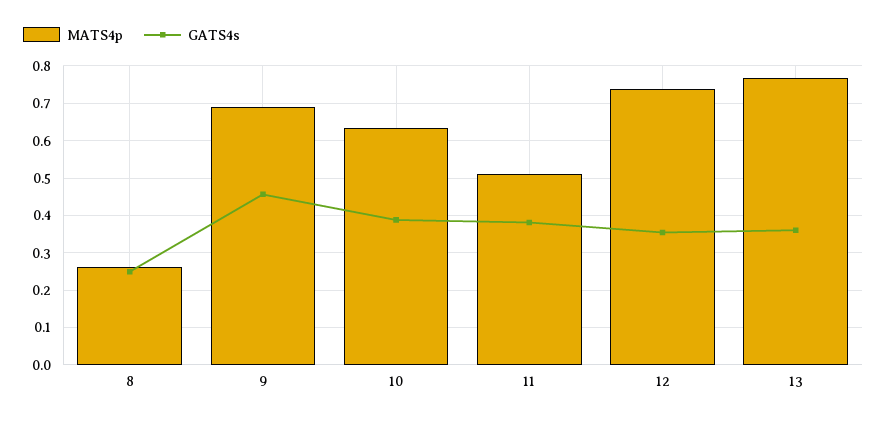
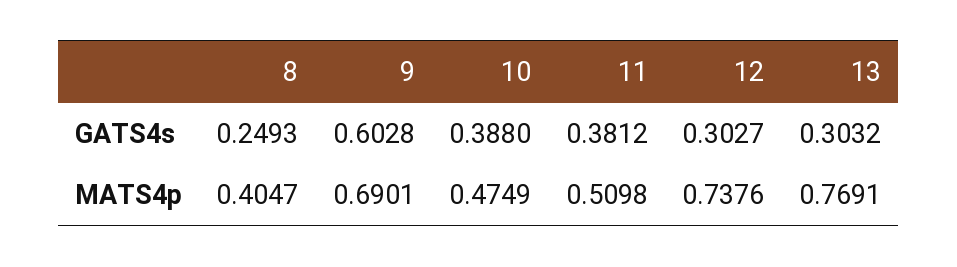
  {
    "MATS4p": {
-     "8": 0.26,
+     "8": 0.4047,
      "9": 0.6901,
-     "10": 0.64,
+     "10": 0.4749,
      "11": 0.5098,
      "12": 0.7376,
      "13": 0.7691
    },
    "GATS4s": {
      "8": 0.2493,
-     "9": 0.46,
+     "9": 0.6028,
      "10": 0.388,
      "11": 0.3812,
-     "12": 0.36,
+     "12": 0.3027,
-     "13": 0.36
+     "13": 0.3032
    }
  }

